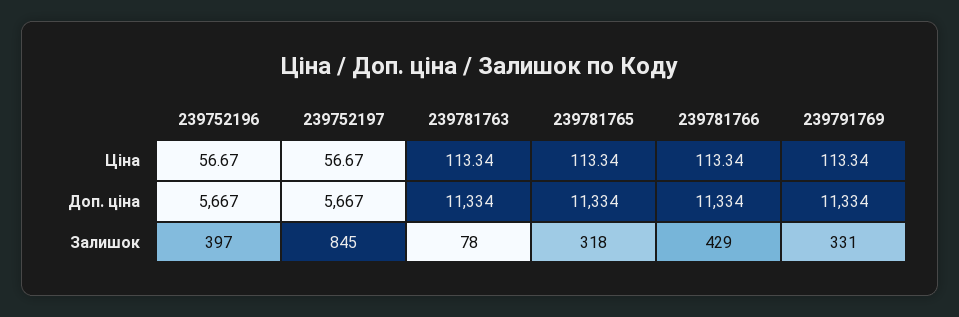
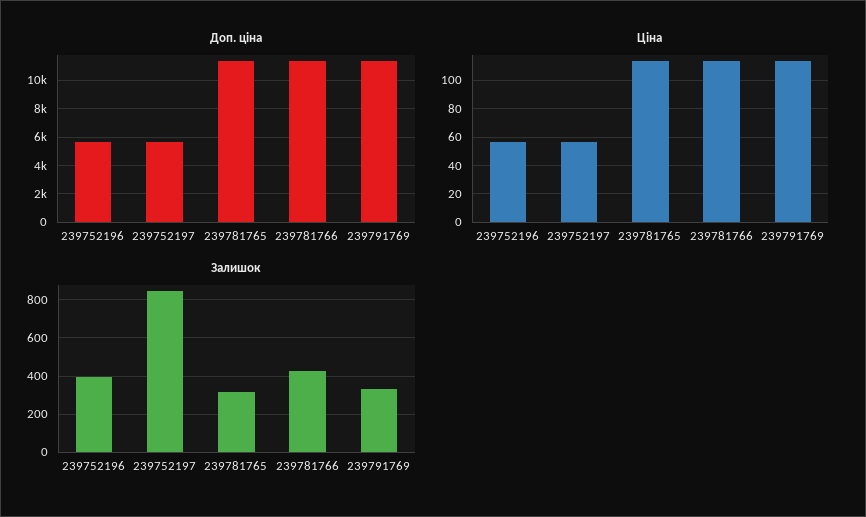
  {
    "Ціна": {
      "239752196": 56.67,
      "239752197": 56.67,
-     "239781763": 113.34,
      "239781765": 113.34,
      "239781766": 113.34,
      "239791769": 113.34
    },
    "Доп. ціна": {
      "239752196": 5667,
      "239752197": 5667,
-     "239781763": 11334,
      "239781765": 11334,
      "239781766": 11334,
      "239791769": 11334
    },
    "Залишок": {
      "239752196": 397,
      "239752197": 845,
-     "239781763": 78,
      "239781765": 318,
      "239781766": 429,
      "239791769": 331
    }
  }

